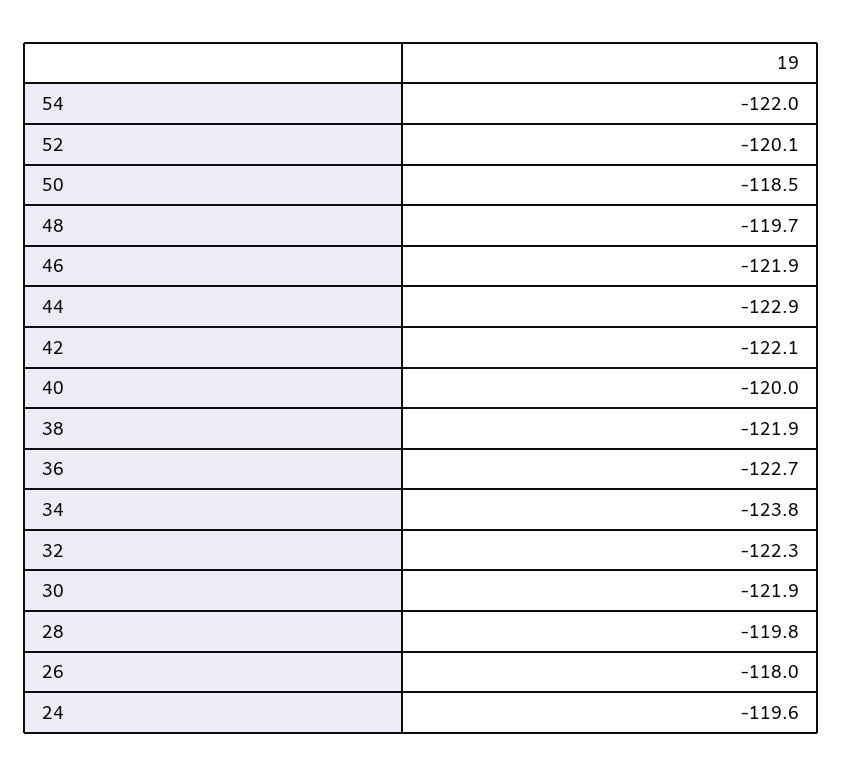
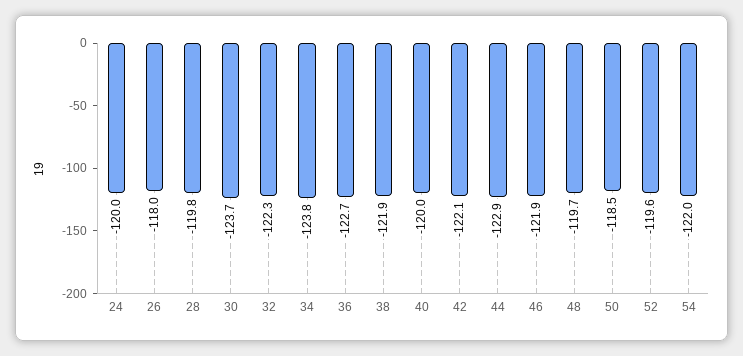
  {
    "54": -122,
-   "52": -120.1,
+   "52": -119.6,
    "50": -118.5,
    "48": -119.7,
    "46": -121.9,
    "44": -122.9,
    "42": -122.1,
    "40": -120,
    "38": -121.9,
    "36": -122.7,
    "34": -123.8,
    "32": -122.3,
-   "30": -121.9,
+   "30": -123.7,
    "28": -119.8,
    "26": -118,
-   "24": -119.6
+   "24": -120
  }

